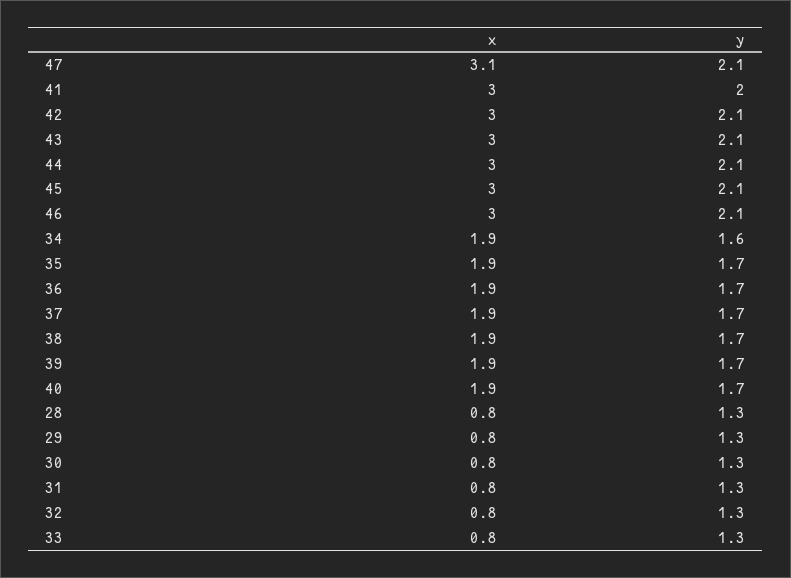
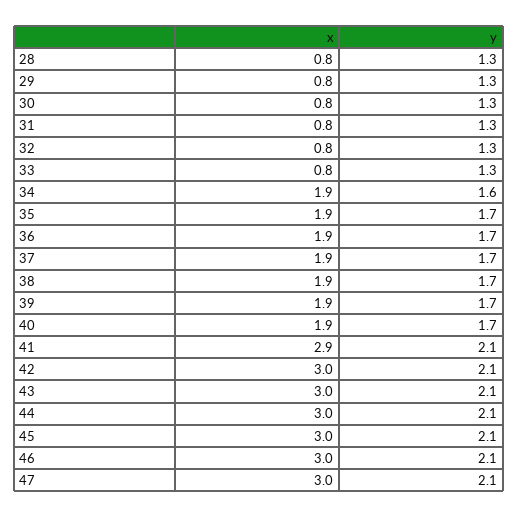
  {
    "x": {
-     "47": 3.1,
+     "47": 3,
-     "41": 3,
+     "41": 2.9,
      "42": 3,
      "43": 3,
      "44": 3,
      "45": 3,
      "46": 3,
      "34": 1.9,
      "35": 1.9,
      "36": 1.9,
      "37": 1.9,
      "38": 1.9,
      "39": 1.9,
      "40": 1.9,
      "28": 0.8,
      "29": 0.8,
      "30": 0.8,
      "31": 0.8,
      "32": 0.8,
      "33": 0.8
    },
    "y": {
      "47": 2.1,
-     "41": 2,
+     "41": 2.1,
      "42": 2.1,
      "43": 2.1,
      "44": 2.1,
      "45": 2.1,
      "46": 2.1,
      "34": 1.6,
      "35": 1.7,
      "36": 1.7,
      "37": 1.7,
      "38": 1.7,
      "39": 1.7,
      "40": 1.7,
      "28": 1.3,
      "29": 1.3,
      "30": 1.3,
      "31": 1.3,
      "32": 1.3,
      "33": 1.3
    }
  }

